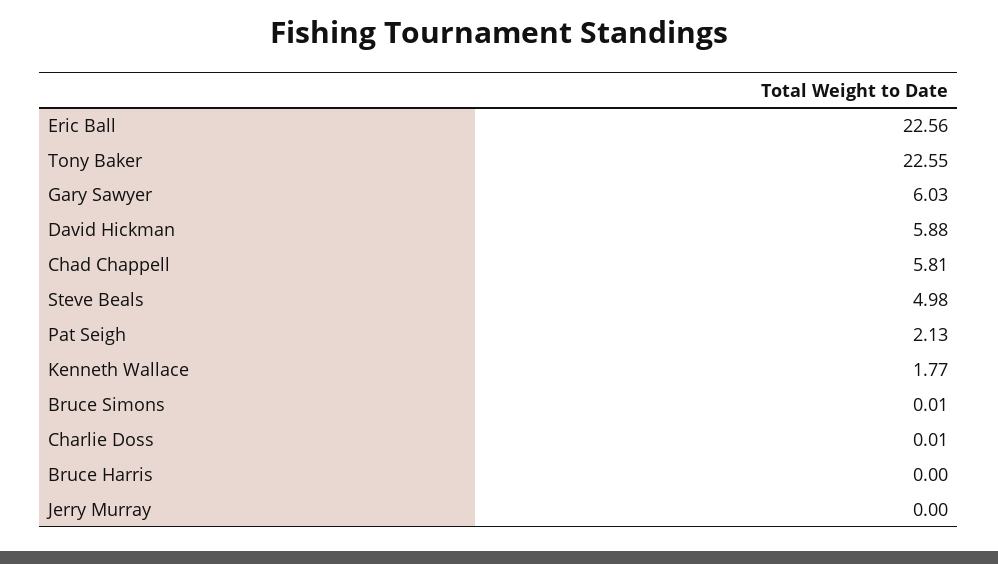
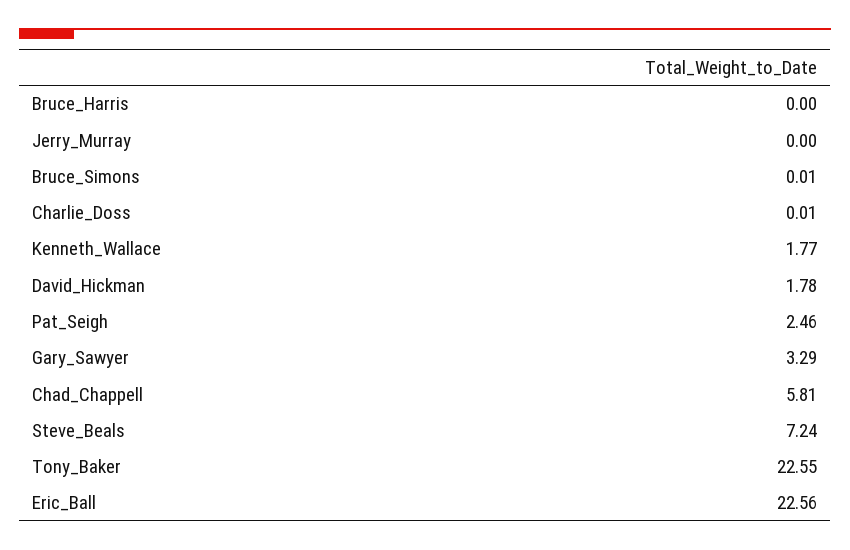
  {
    "Eric Ball": 22.56,
    "Tony Baker": 22.55,
-   "Gary Sawyer": 6.03,
+   "Gary Sawyer": 3.29,
-   "David Hickman": 5.88,
+   "David Hickman": 1.78,
    "Chad Chappell": 5.81,
-   "Steve Beals": 4.98,
+   "Steve Beals": 7.24,
-   "Pat Seigh": 2.13,
+   "Pat Seigh": 2.46,
    "Kenneth Wallace": 1.77,
    "Bruce Simons": 0.01,
    "Charlie Doss": 0.01,
    "Bruce Harris": 0,
    "Jerry Murray": 0
  }

